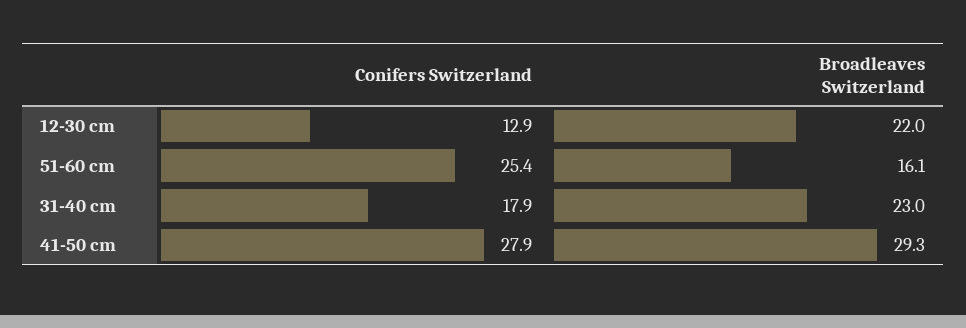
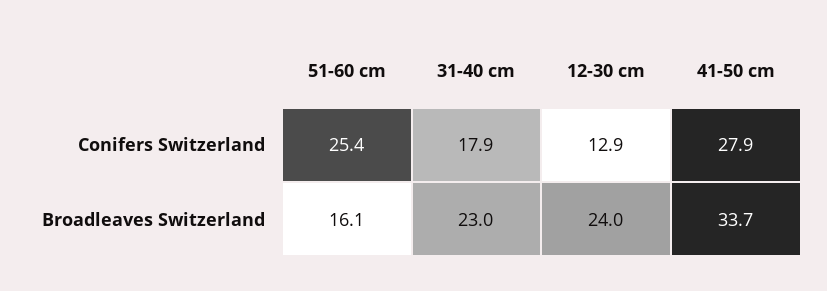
  {
    "Conifers Switzerland": {
      "12-30 cm": 12.9,
      "51-60 cm": 25.4,
      "31-40 cm": 17.9,
      "41-50 cm": 27.9
    },
    "Broadleaves Switzerland": {
-     "12-30 cm": 22,
+     "12-30 cm": 24,
      "51-60 cm": 16.1,
      "31-40 cm": 23,
-     "41-50 cm": 29.3
+     "41-50 cm": 33.7
    }
  }

